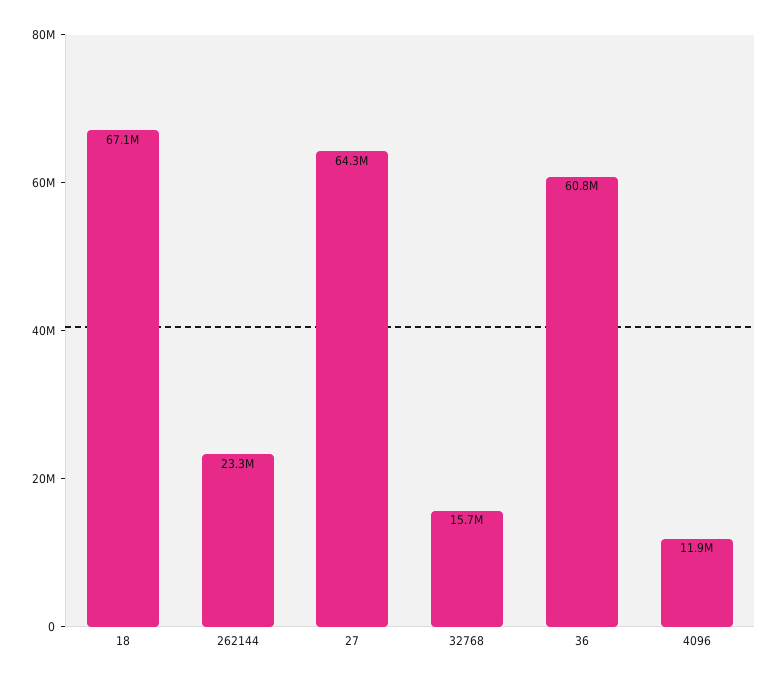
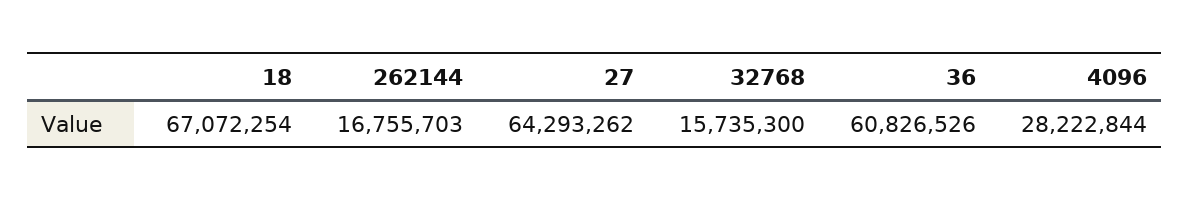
  {
    "18": 67072254,
-   "262144": 23300000,
+   "262144": 16755703,
    "27": 64293262,
    "32768": 15735300,
    "36": 60826526,
-   "4096": 11900000
+   "4096": 28222844
  }

